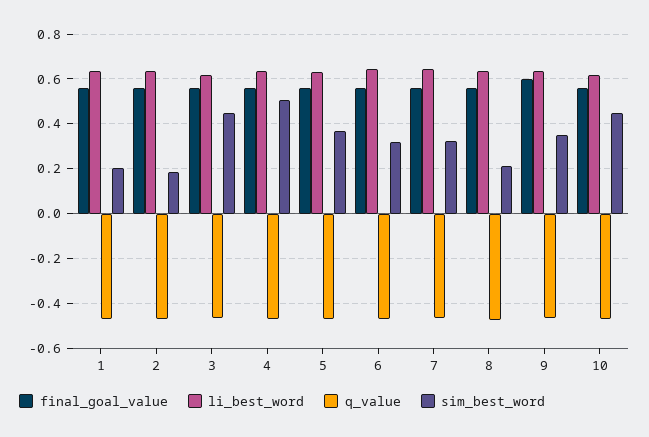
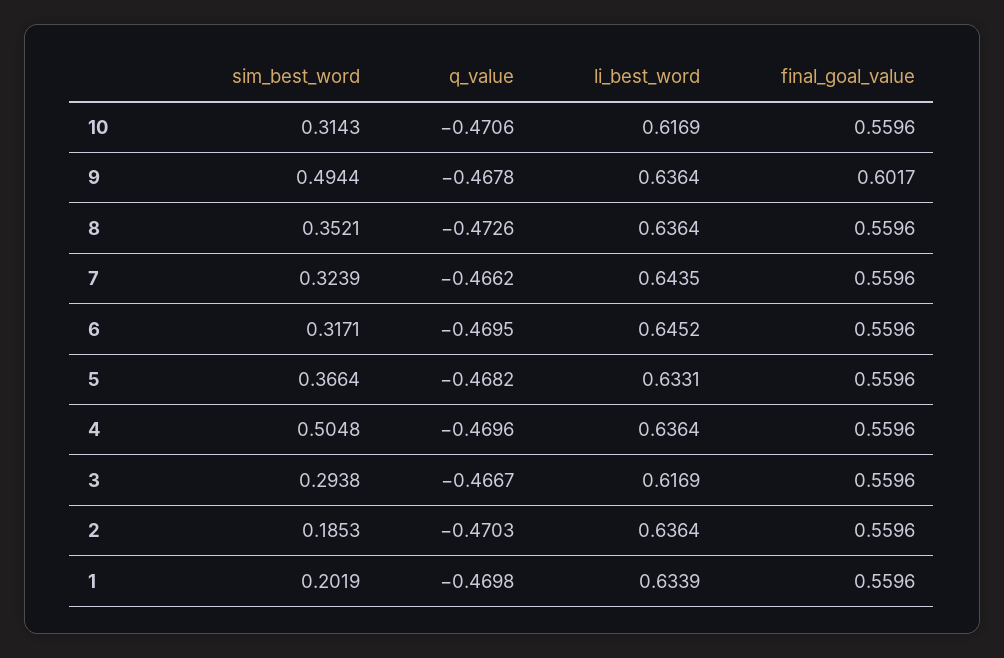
  {
    "final_goal_value": {
      "1": 0.5596,
      "2": 0.5596,
      "3": 0.5596,
      "4": 0.5596,
      "5": 0.5596,
      "6": 0.5596,
      "7": 0.5596,
      "8": 0.5596,
      "9": 0.6017,
      "10": 0.5596
    },
    "li_best_word": {
      "1": 0.6339,
      "2": 0.6364,
      "3": 0.6169,
      "4": 0.6364,
      "5": 0.6331,
      "6": 0.6452,
      "7": 0.6435,
      "8": 0.6364,
      "9": 0.6364,
      "10": 0.6169
    },
    "q_value": {
      "1": -0.4698,
      "2": -0.4703,
      "3": -0.4667,
      "4": -0.4696,
      "5": -0.4682,
      "6": -0.4695,
      "7": -0.4662,
      "8": -0.4726,
      "9": -0.4678,
      "10": -0.4706
    },
    "sim_best_word": {
      "1": 0.2019,
      "2": 0.1853,
-     "3": 0.45,
+     "3": 0.2938,
      "4": 0.5048,
      "5": 0.3664,
      "6": 0.3171,
      "7": 0.3239,
-     "8": 0.2,
+     "8": 0.3521,
-     "9": 0.35,
+     "9": 0.4944,
-     "10": 0.45
+     "10": 0.3143
    }
  }

